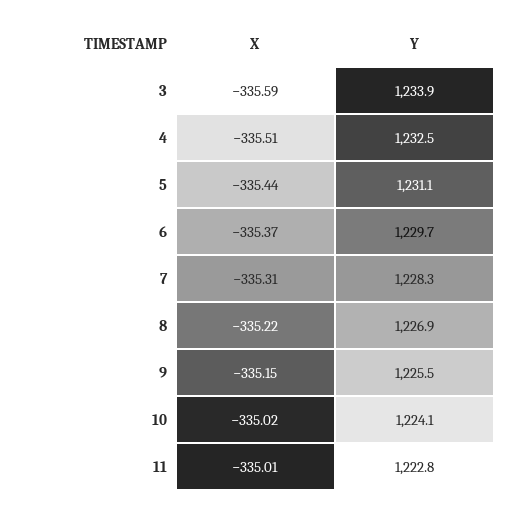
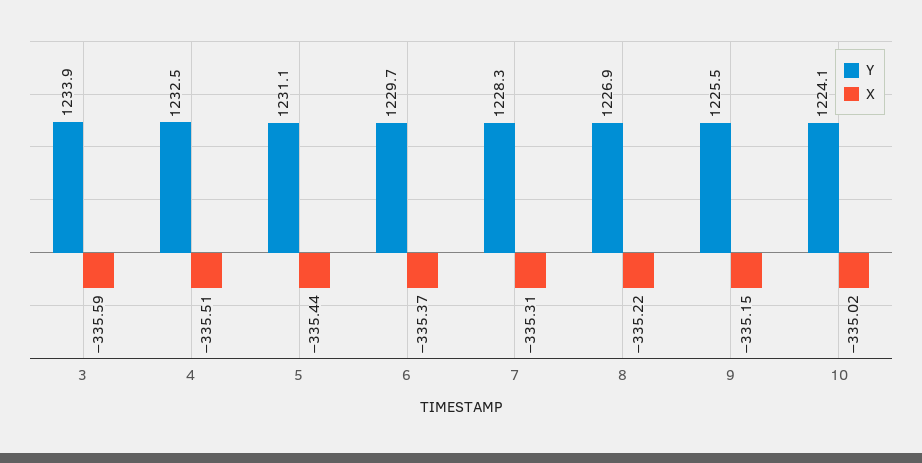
  {
    "X": {
      "3": -335.59,
      "4": -335.51,
      "5": -335.44,
      "6": -335.37,
      "7": -335.31,
      "8": -335.22,
      "9": -335.15,
-     "10": -335.02,
+     "10": -335.02
-     "11": -335.01
    },
    "Y": {
      "3": 1233.9,
      "4": 1232.5,
      "5": 1231.1,
      "6": 1229.7,
      "7": 1228.3,
      "8": 1226.9,
      "9": 1225.5,
-     "10": 1224.1,
+     "10": 1224.1
-     "11": 1222.8
    }
  }

